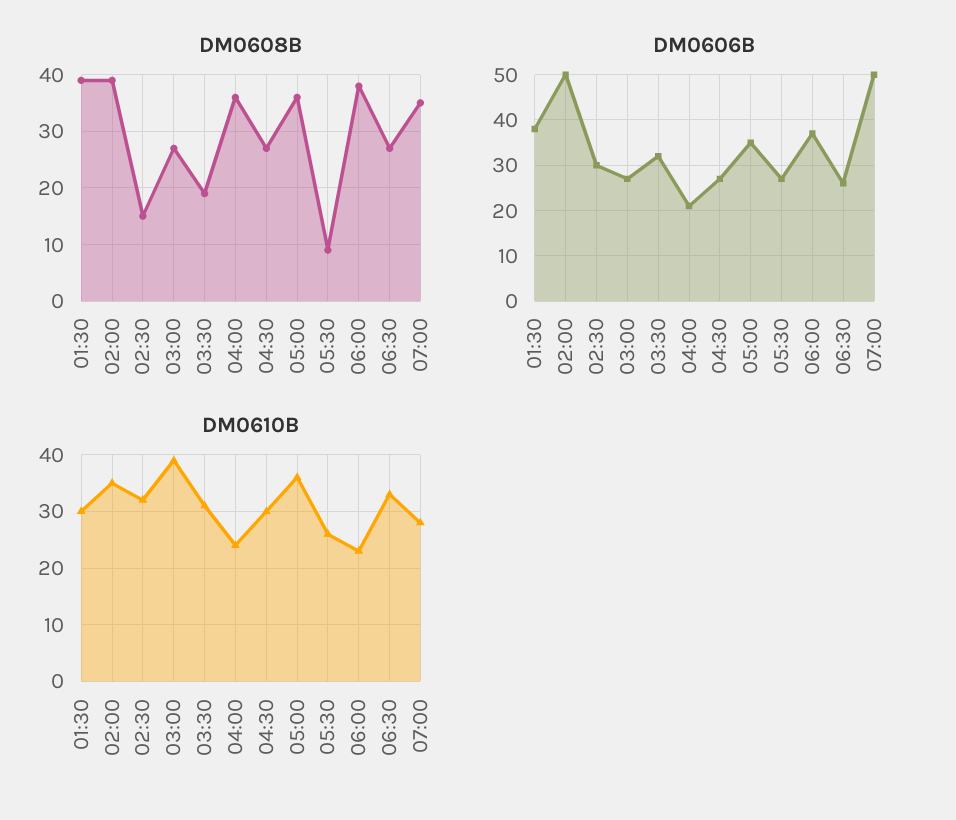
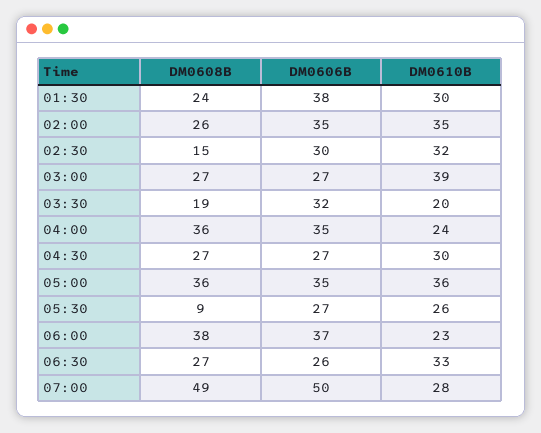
  {
    "DM0608B": {
-     "01:30": 40,
+     "01:30": 24,
-     "02:00": 40,
+     "02:00": 26,
      "02:30": 15,
      "03:00": 27,
      "03:30": 19,
      "04:00": 36,
      "04:30": 27,
      "05:00": 36,
      "05:30": 9,
      "06:00": 38,
      "06:30": 27,
-     "07:00": 35
+     "07:00": 49
    },
    "DM0606B": {
      "01:30": 38,
-     "02:00": 50,
+     "02:00": 35,
      "02:30": 30,
      "03:00": 27,
      "03:30": 32,
-     "04:00": 20,
+     "04:00": 35,
      "04:30": 27,
      "05:00": 35,
      "05:30": 27,
      "06:00": 37,
      "06:30": 26,
      "07:00": 50
    },
    "DM0610B": {
      "01:30": 30,
      "02:00": 35,
      "02:30": 32,
      "03:00": 39,
-     "03:30": 30,
+     "03:30": 20,
      "04:00": 24,
      "04:30": 30,
      "05:00": 36,
      "05:30": 26,
      "06:00": 23,
      "06:30": 33,
      "07:00": 28
    }
  }

